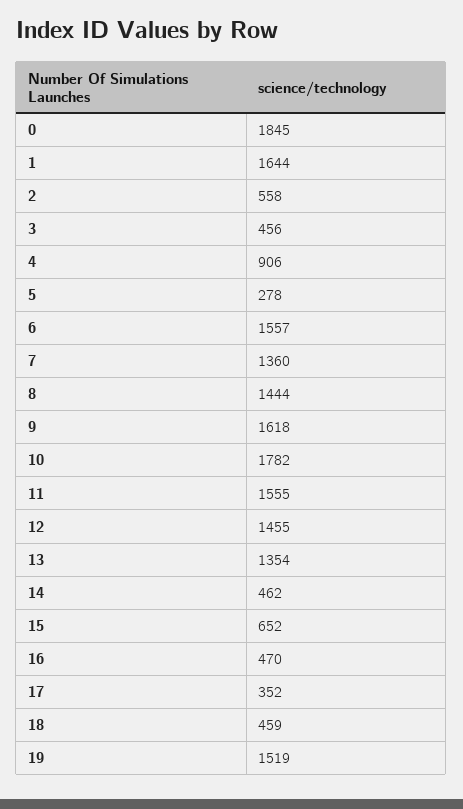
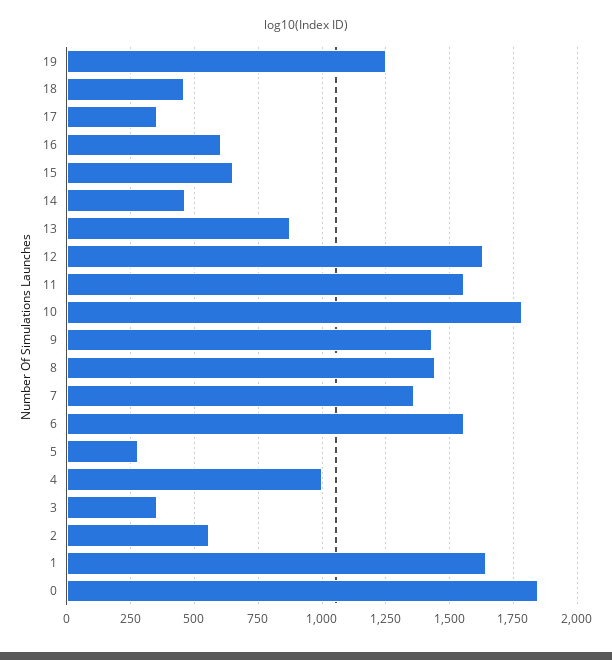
  {
    "0": 1845,
    "1": 1644,
    "2": 558,
-   "3": 456,
+   "3": 350,
-   "4": 906,
+   "4": 1000,
    "5": 278,
    "6": 1557,
    "7": 1360,
    "8": 1444,
-   "9": 1618,
+   "9": 1425,
    "10": 1782,
    "11": 1555,
-   "12": 1455,
+   "12": 1625,
-   "13": 1354,
+   "13": 875,
    "14": 462,
    "15": 652,
-   "16": 470,
+   "16": 600,
    "17": 352,
    "18": 459,
-   "19": 1519
+   "19": 1250
  }

